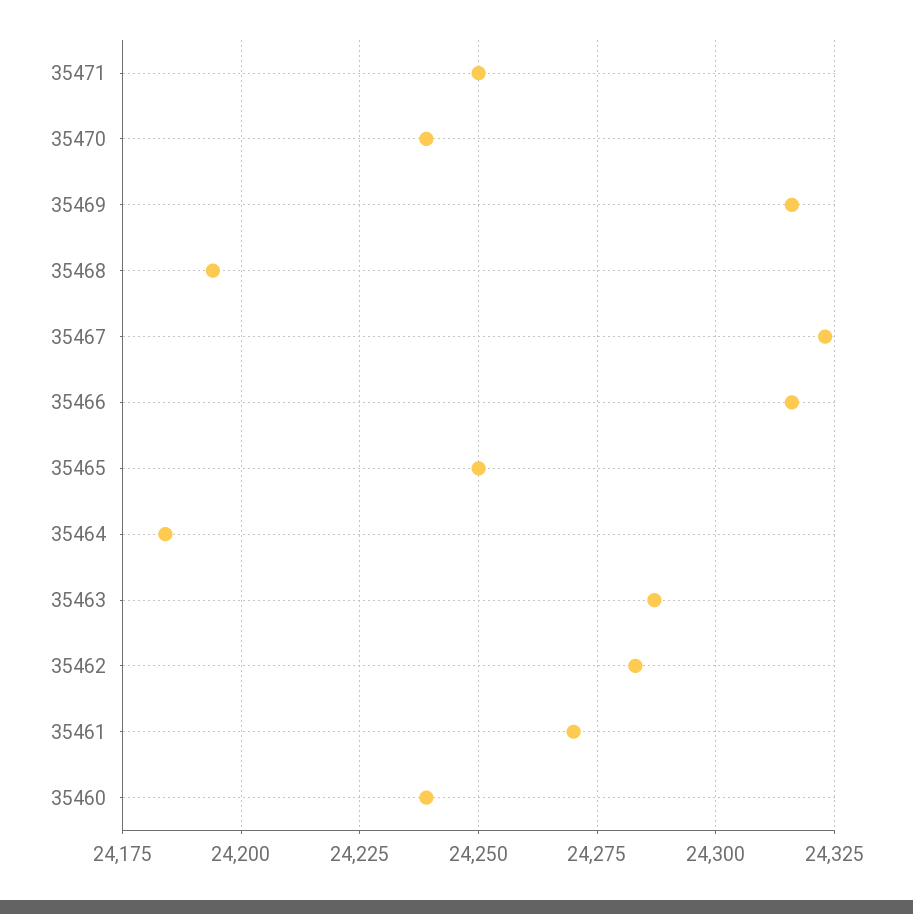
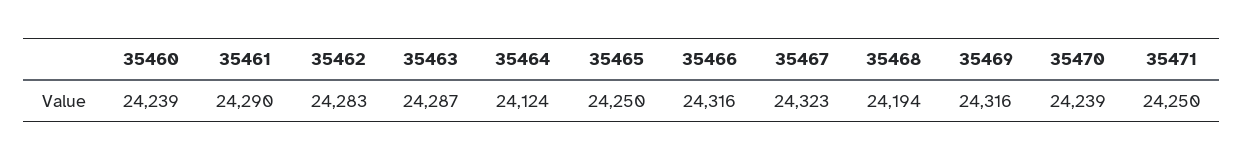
  {
    "35471": 24250,
    "35470": 24239,
    "35469": 24316,
    "35468": 24194,
    "35467": 24323,
    "35466": 24316,
    "35465": 24250,
-   "35464": 24185,
+   "35464": 24124,
    "35463": 24287,
    "35462": 24283,
-   "35461": 24270,
+   "35461": 24290,
    "35460": 24239
  }

